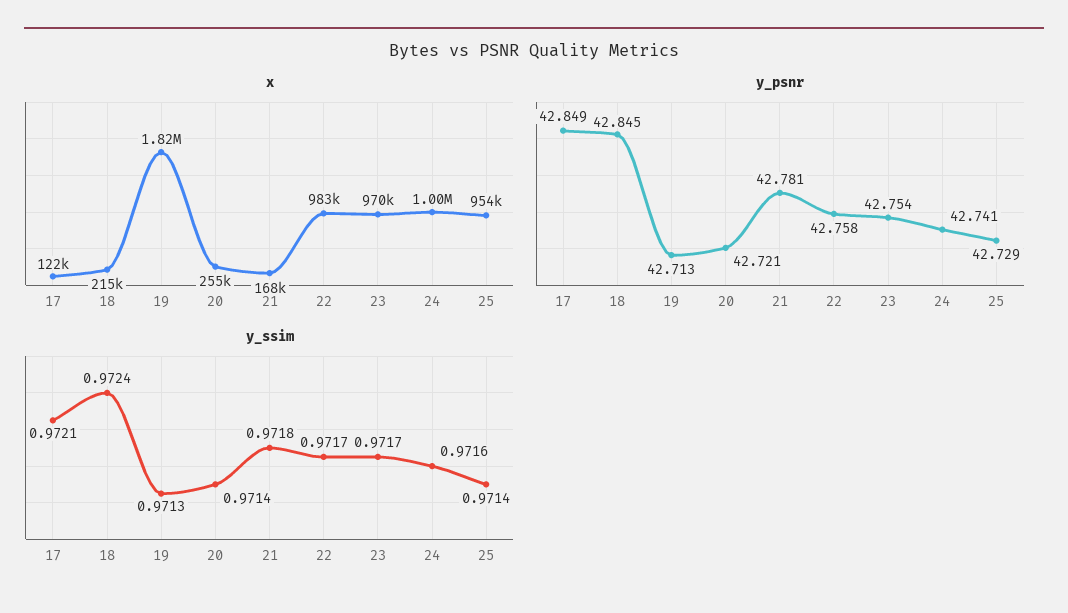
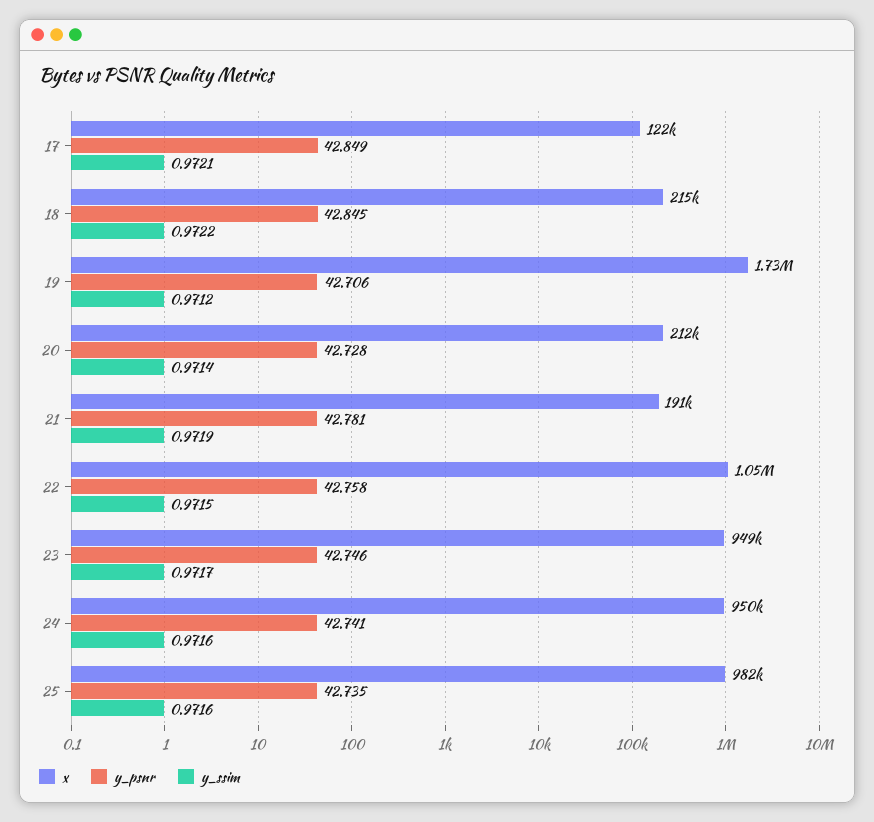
  {
    "x": {
      "17": 122000,
      "18": 215000,
-     "19": 1820000,
+     "19": 1730000,
-     "20": 255000,
+     "20": 212000,
-     "21": 168000,
+     "21": 191000,
-     "22": 983000,
+     "22": 1050000,
-     "23": 970000,
+     "23": 949000,
-     "24": 1000000,
+     "24": 950000,
-     "25": 954000
+     "25": 982000
    },
    "y_psnr": {
      "17": 42.849,
      "18": 42.845,
-     "19": 42.713,
+     "19": 42.706,
-     "20": 42.721,
+     "20": 42.728,
      "21": 42.781,
      "22": 42.758,
-     "23": 42.754,
+     "23": 42.746,
      "24": 42.741,
-     "25": 42.729
+     "25": 42.735
    },
    "y_ssim": {
      "17": 0.9721,
-     "18": 0.9724,
+     "18": 0.9722,
-     "19": 0.9713,
+     "19": 0.9712,
      "20": 0.9714,
-     "21": 0.9718,
+     "21": 0.9719,
-     "22": 0.9717,
+     "22": 0.9715,
      "23": 0.9717,
      "24": 0.9716,
-     "25": 0.9714
+     "25": 0.9716
    }
  }

